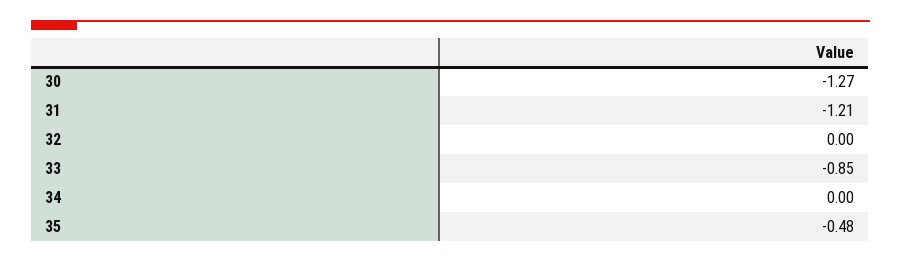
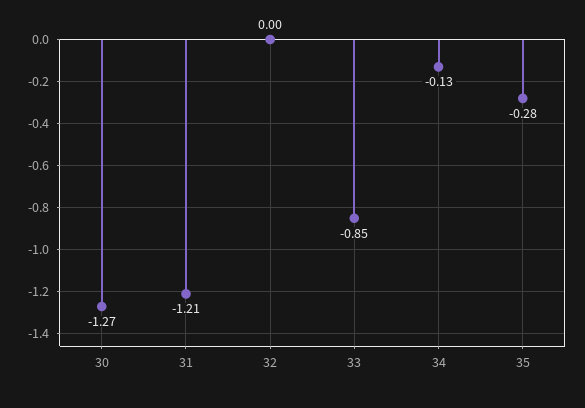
  {
    "30": -1.27,
    "31": -1.21,
    "32": 0,
    "33": -0.85,
-   "34": 0,
+   "34": -0.13,
-   "35": -0.48
+   "35": -0.28
  }

